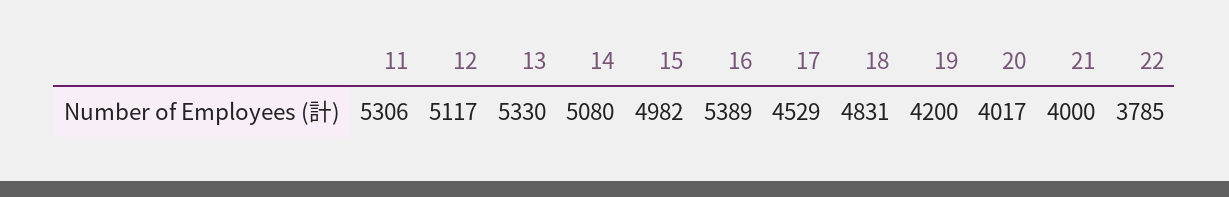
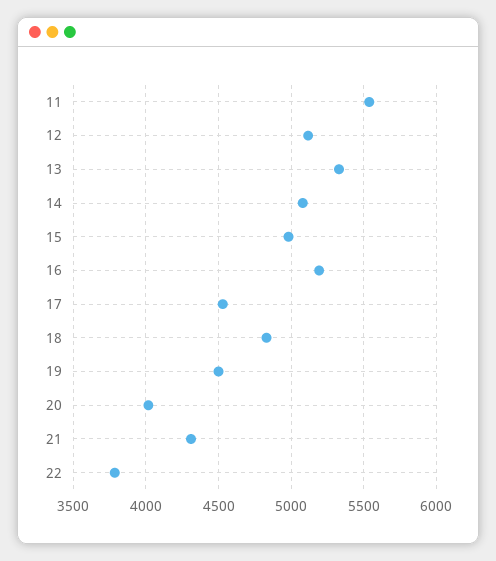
  {
-   "11": 5306,
+   "11": 5550,
    "12": 5117,
    "13": 5330,
    "14": 5080,
    "15": 4982,
-   "16": 5389,
+   "16": 5200,
    "17": 4529,
    "18": 4831,
-   "19": 4200,
+   "19": 4500,
    "20": 4017,
-   "21": 4000,
+   "21": 4300,
    "22": 3785
  }

